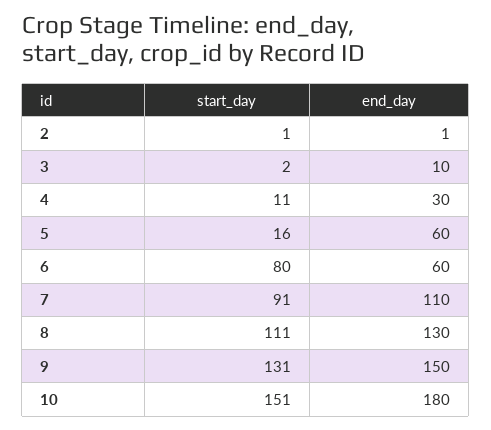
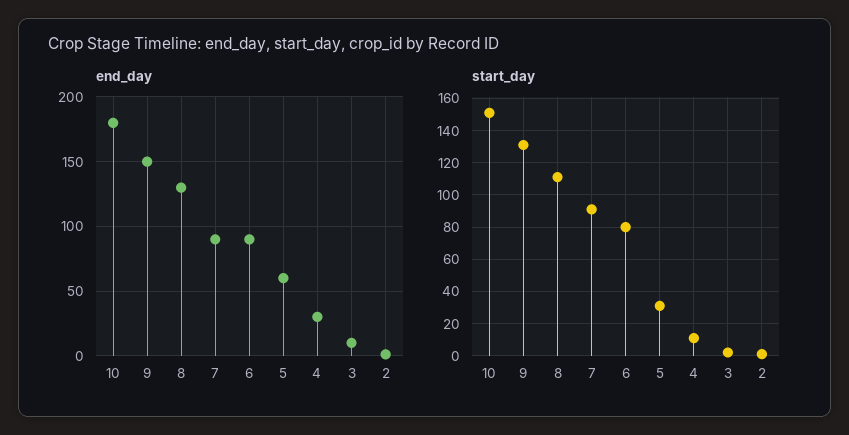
  {
    "start_day": {
      "2": 1,
      "3": 2,
      "4": 11,
-     "5": 16,
+     "5": 30,
      "6": 80,
      "7": 91,
      "8": 111,
      "9": 131,
      "10": 151
    },
    "end_day": {
      "2": 1,
      "3": 10,
      "4": 30,
      "5": 60,
-     "6": 60,
+     "6": 90,
-     "7": 110,
+     "7": 90,
      "8": 130,
      "9": 150,
      "10": 180
    }
  }

